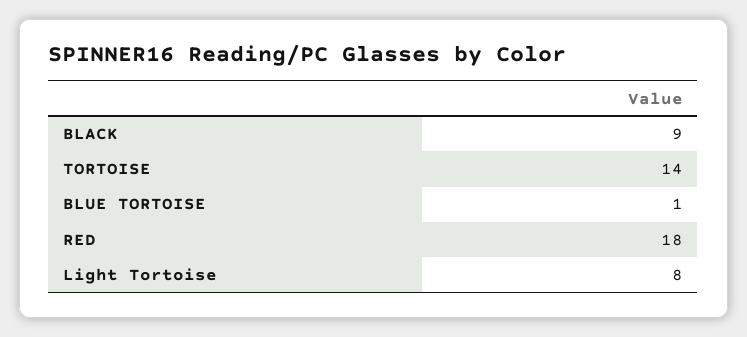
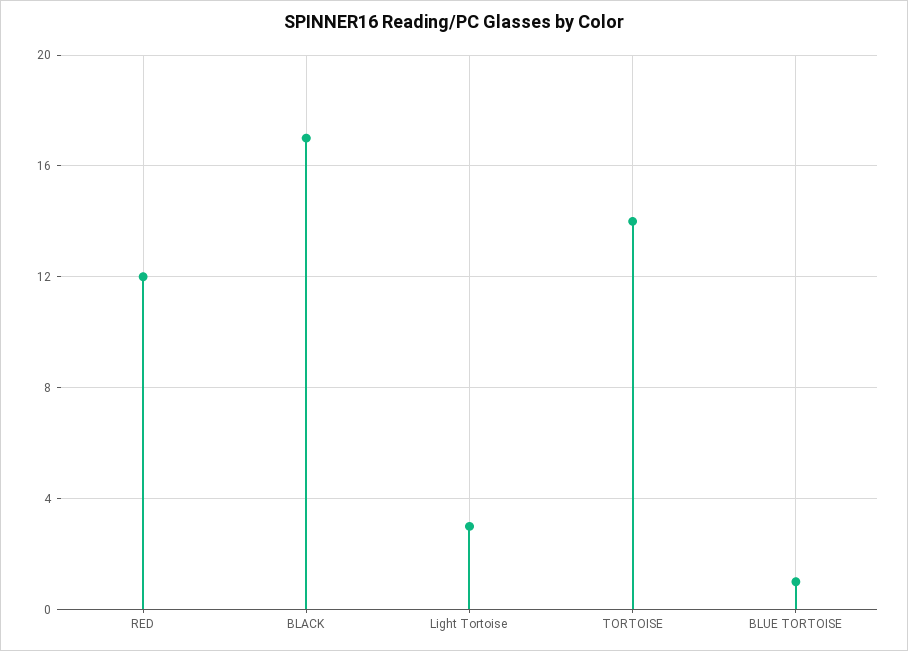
  {
-   "BLACK": 9,
+   "BLACK": 17,
    "TORTOISE": 14,
    "BLUE TORTOISE": 1,
-   "RED": 18,
+   "RED": 12,
-   "Light Tortoise": 8
+   "Light Tortoise": 3
  }

